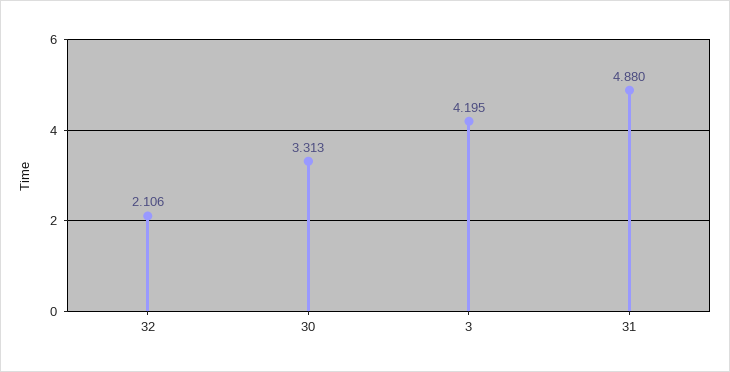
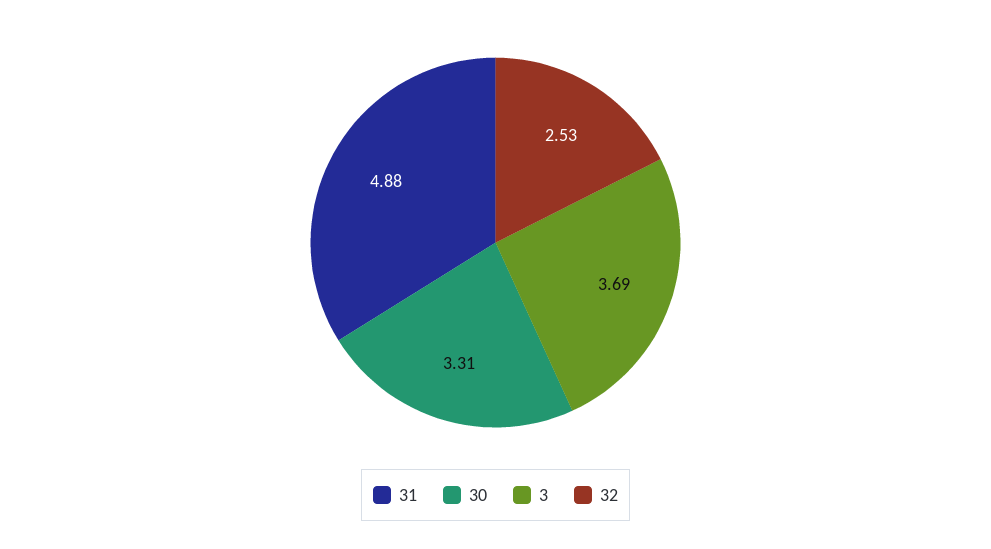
  {
-   "32": 2.106,
+   "32": 2.53,
    "30": 3.313,
-   "3": 4.195,
+   "3": 3.69,
    "31": 4.88
  }

